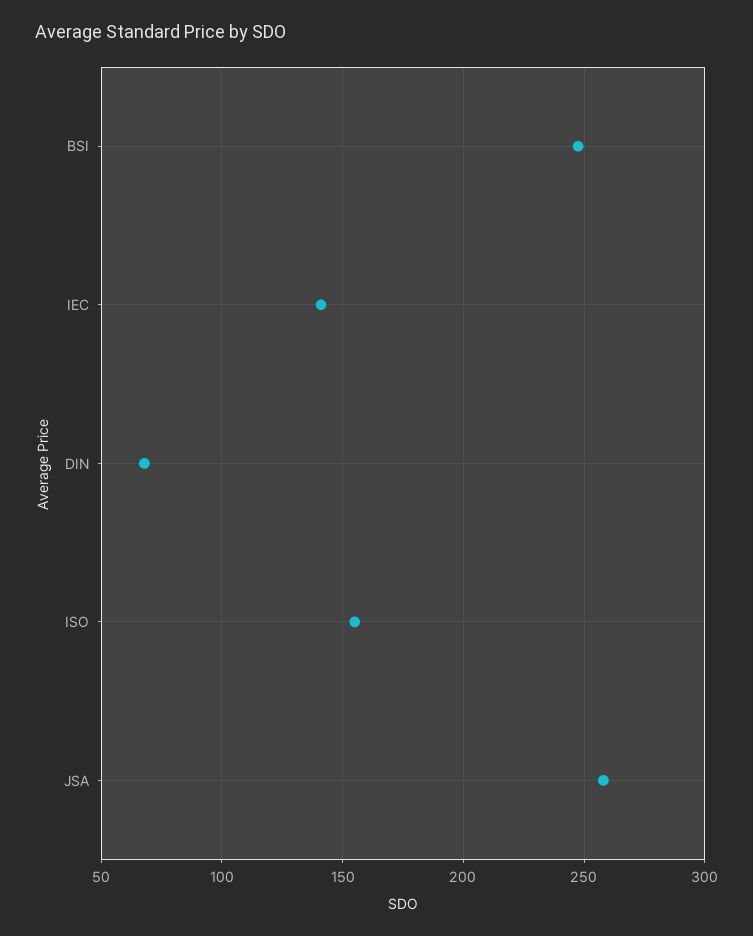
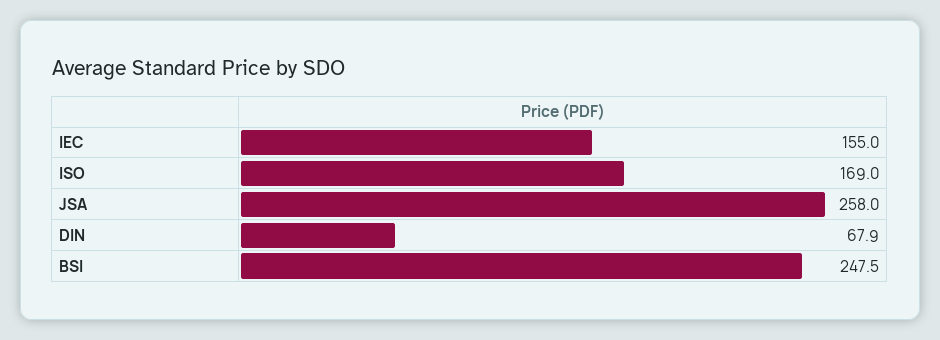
  {
    "BSI": 247.5,
-   "IEC": 140,
+   "IEC": 155,
    "DIN": 67.9,
-   "ISO": 155,
+   "ISO": 169,
    "JSA": 258
  }

